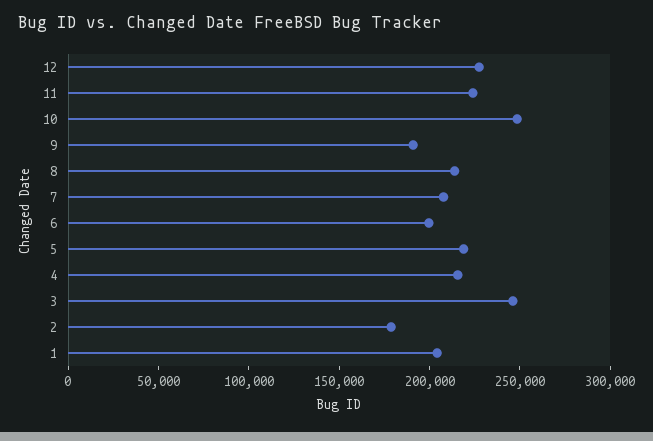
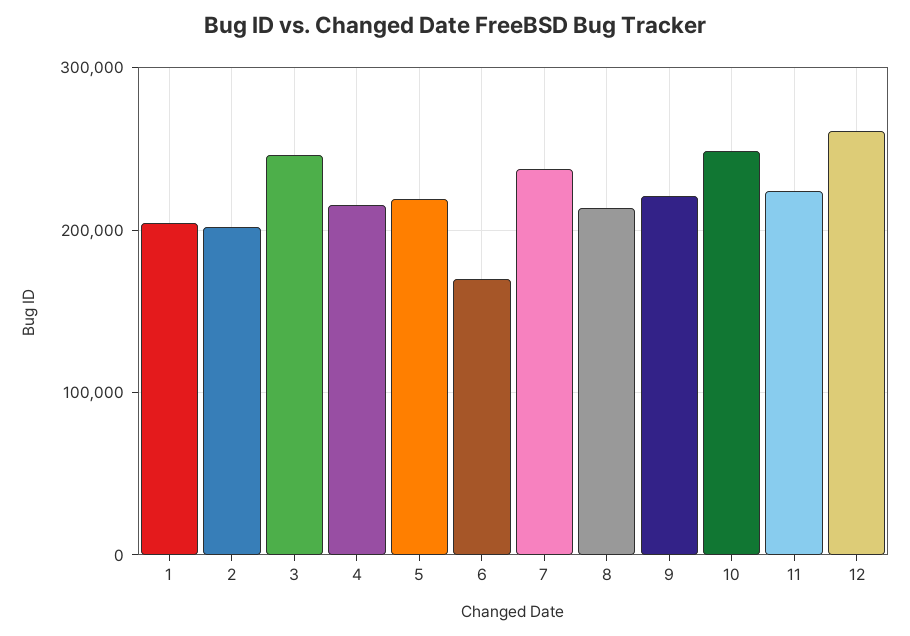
  {
-   "12": 230000,
+   "12": 260000,
    "11": 220000,
    "10": 250000,
-   "9": 190000,
+   "9": 220000,
    "8": 210000,
-   "7": 210000,
+   "7": 240000,
-   "6": 200000,
+   "6": 170000,
    "5": 220000,
    "4": 220000,
    "3": 250000,
-   "2": 180000,
+   "2": 200000,
    "1": 200000
  }

